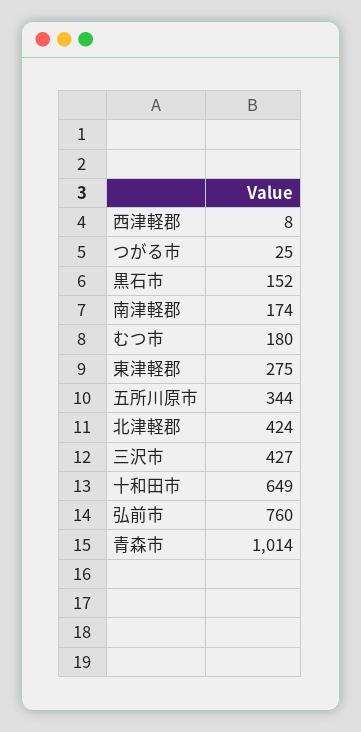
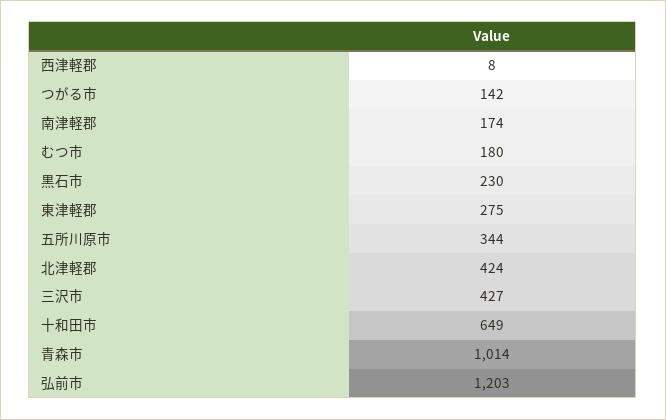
  {
    "西津軽郡": 8,
-   "つがる市": 25,
+   "つがる市": 142,
-   "黒石市": 152,
+   "黒石市": 230,
    "南津軽郡": 174,
    "むつ市": 180,
    "東津軽郡": 275,
    "五所川原市": 344,
    "北津軽郡": 424,
    "三沢市": 427,
    "十和田市": 649,
-   "弘前市": 760,
+   "弘前市": 1203,
    "青森市": 1014
  }

